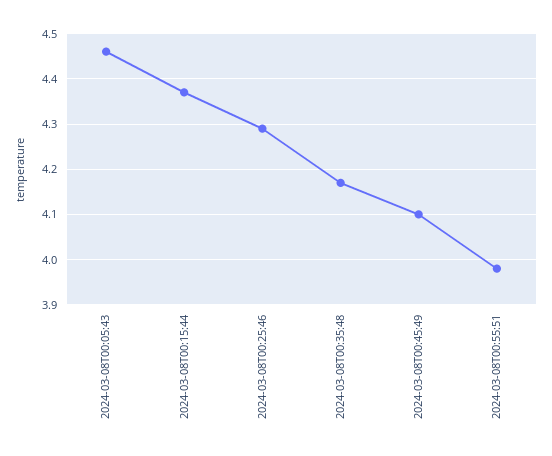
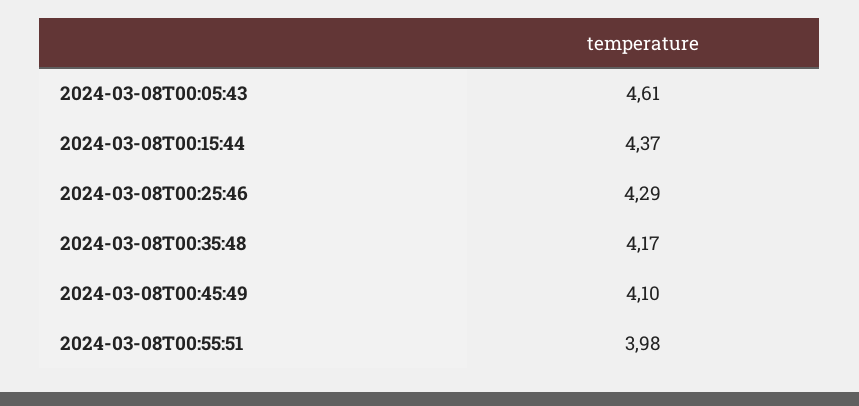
  {
-   "2024-03-08T00:05:43": 4.45,
+   "2024-03-08T00:05:43": 4.61,
    "2024-03-08T00:15:44": 4.37,
    "2024-03-08T00:25:46": 4.29,
    "2024-03-08T00:35:48": 4.17,
    "2024-03-08T00:45:49": 4.1,
    "2024-03-08T00:55:51": 3.98
  }

